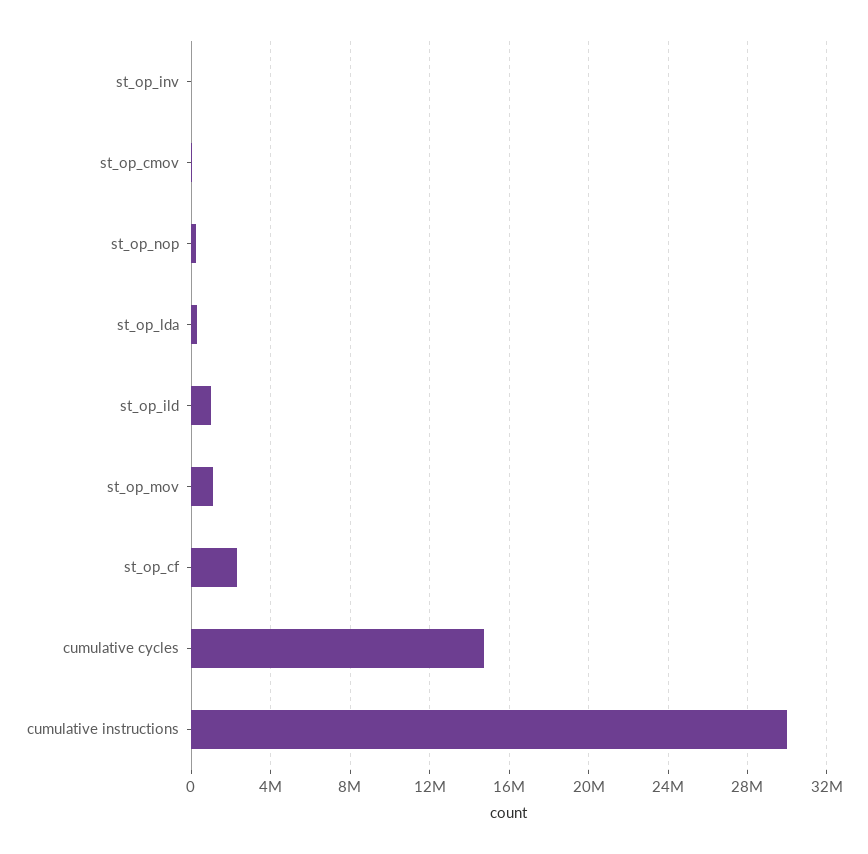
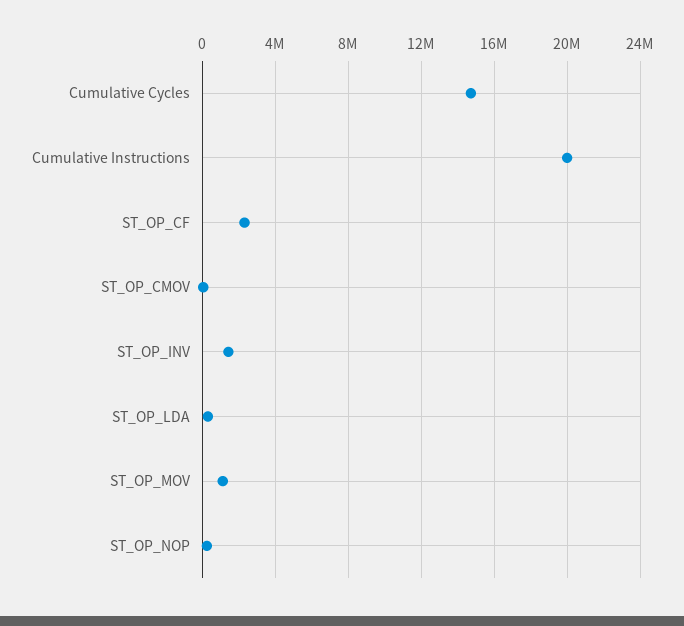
  {
-   "st_op_inv": 0,
+   "st_op_inv": 1500000,
    "st_op_cmov": 0,
    "st_op_nop": 0,
    "st_op_lda": 500000,
-   "st_op_ild": 1000000,
    "st_op_mov": 1000000,
    "st_op_cf": 2500000,
    "cumulative cycles": 14500000,
-   "cumulative instructions": 30000000
+   "cumulative instructions": 20000000
  }

